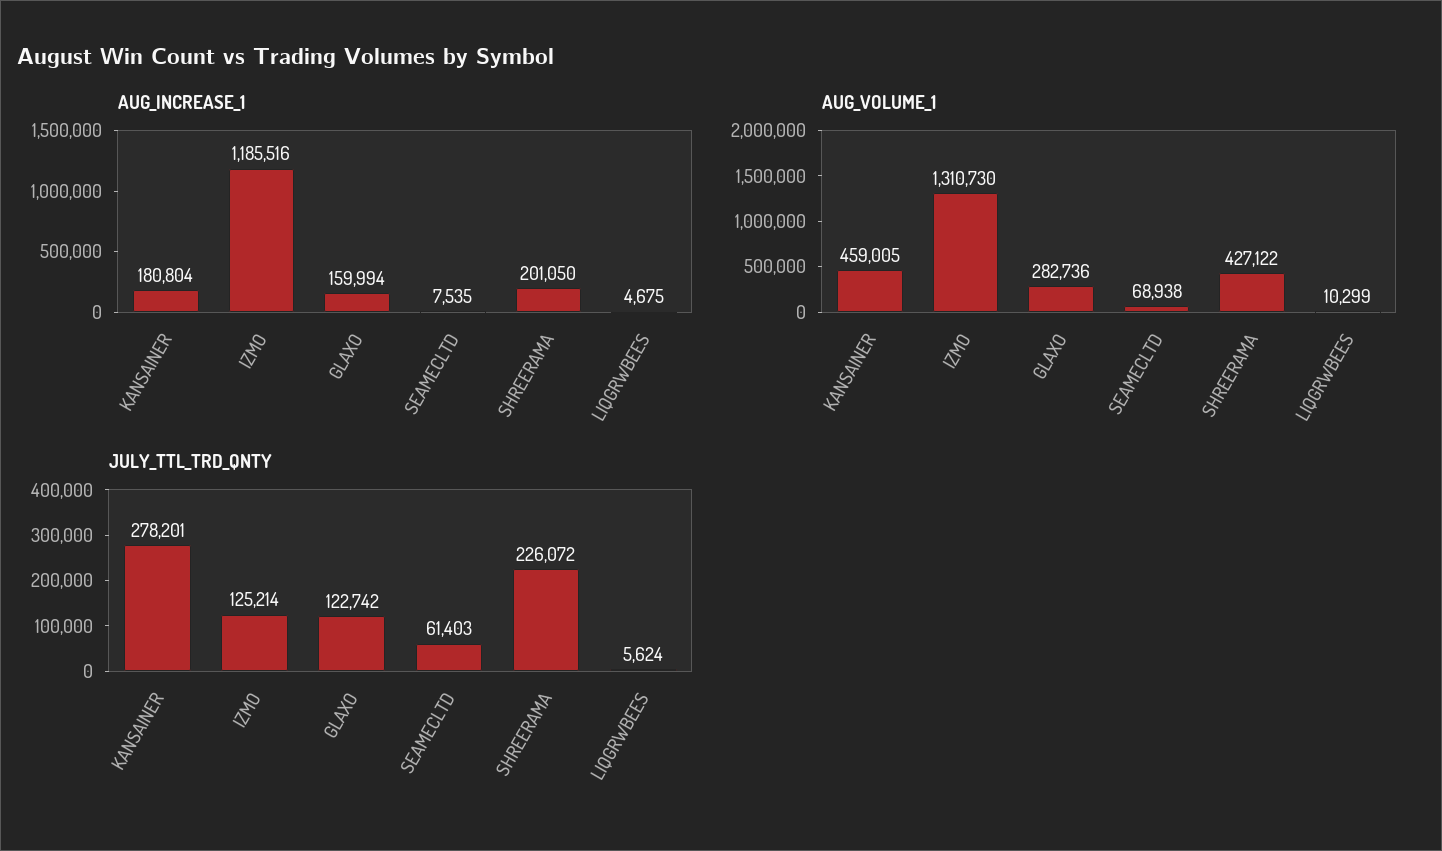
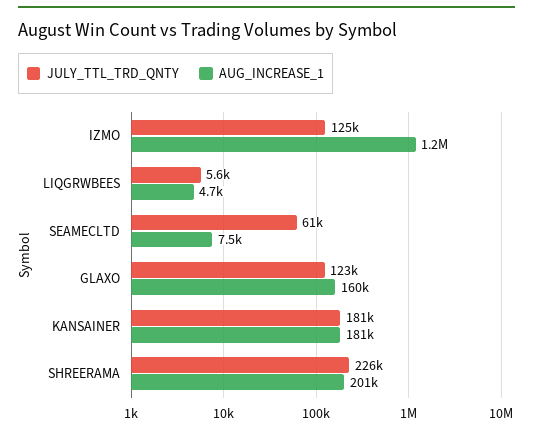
  {
    "AUG_INCREASE_1": {
      "KANSAINER": 180804,
      "IZMO": 1185516,
      "GLAXO": 159994,
      "SEAMECLTD": 7535,
      "SHREERAMA": 201050,
      "LIQGRWBEES": 4675
    },
-   "AUG_VOLUME_1": {
-     "KANSAINER": 459005,
-     "IZMO": 1310730,
-     "GLAXO": 282736,
-     "SEAMECLTD": 68938,
-     "SHREERAMA": 427122,
-     "LIQGRWBEES": 10299
-   },
    "JULY_TTL_TRD_QNTY": {
-     "KANSAINER": 278201,
+     "KANSAINER": 181000,
      "IZMO": 125214,
      "GLAXO": 122742,
      "SEAMECLTD": 61403,
      "SHREERAMA": 226072,
      "LIQGRWBEES": 5624
    }
  }

